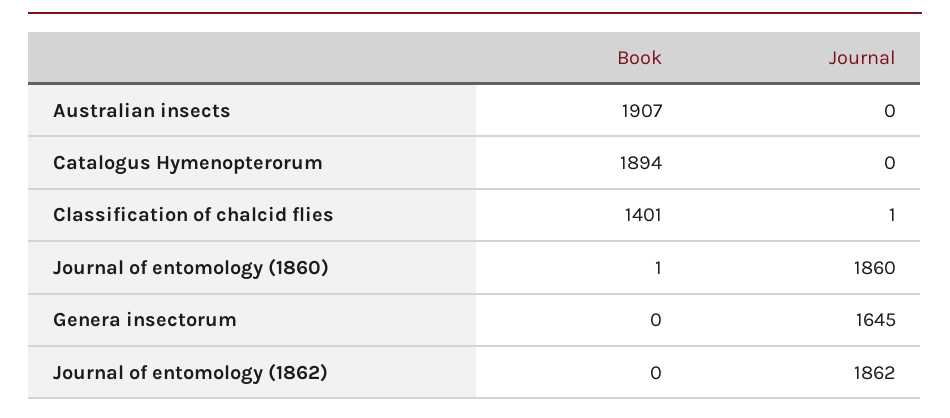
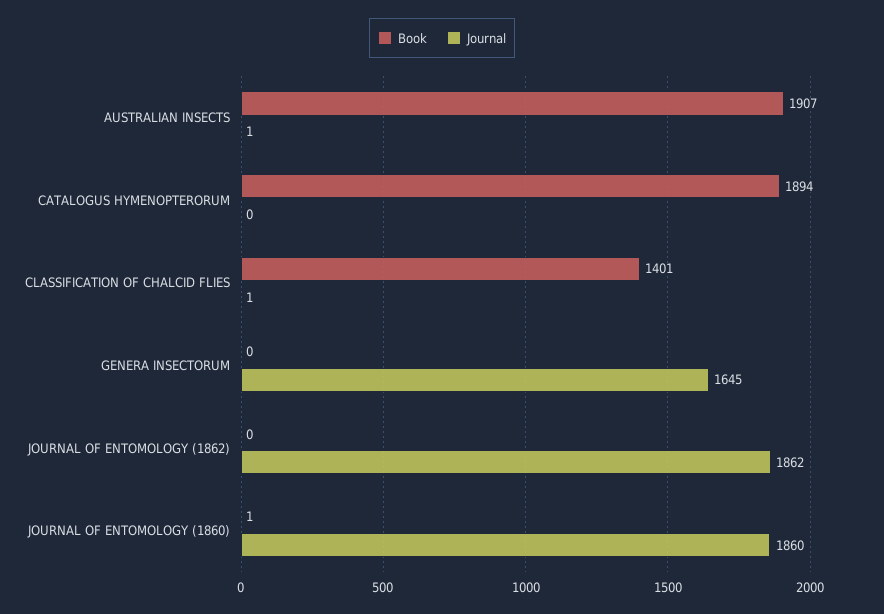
  {
    "Book": {
      "Australian insects": 1907,
      "Catalogus Hymenopterorum": 1894,
      "Classification of chalcid flies": 1401,
      "Journal of entomology (1860)": 1,
      "Genera insectorum": 0,
      "Journal of entomology (1862)": 0
    },
    "Journal": {
-     "Australian insects": 0,
+     "Australian insects": 1,
      "Catalogus Hymenopterorum": 0,
      "Classification of chalcid flies": 1,
      "Journal of entomology (1860)": 1860,
      "Genera insectorum": 1645,
      "Journal of entomology (1862)": 1862
    }
  }

